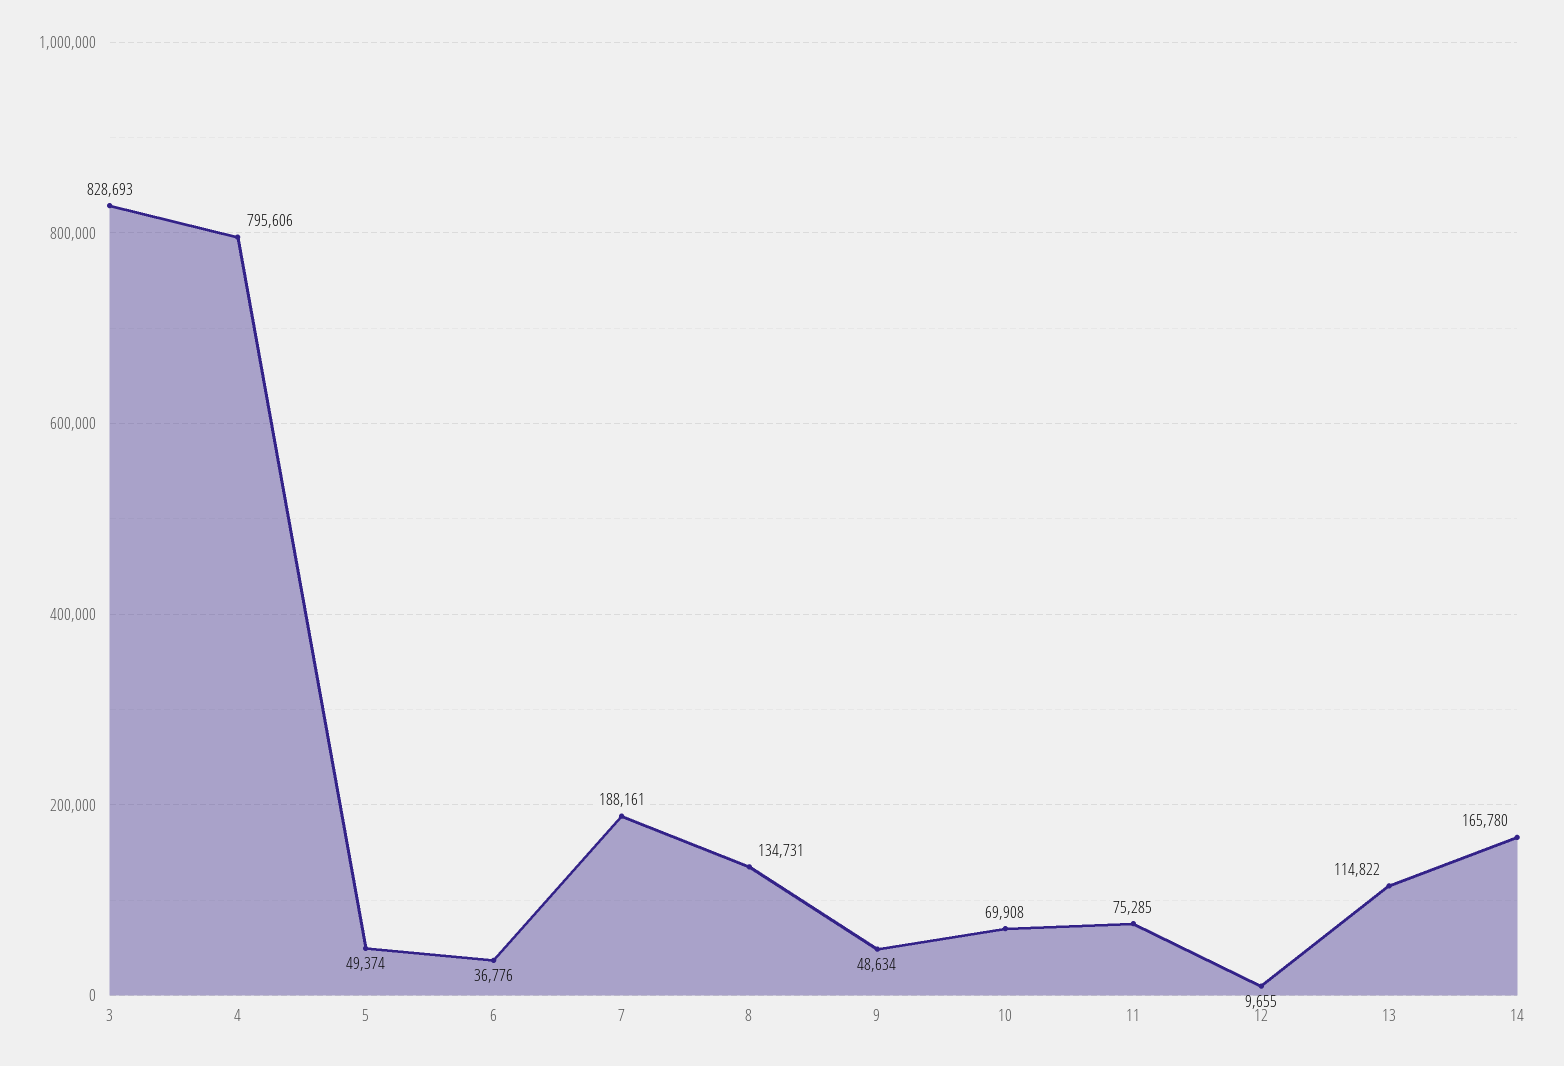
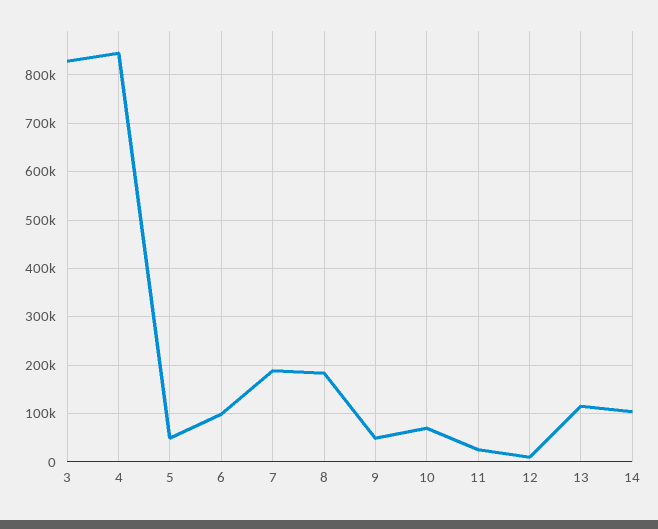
  {
    "3": 828693,
-   "4": 795606,
+   "4": 840000,
    "5": 49374,
-   "6": 36776,
+   "6": 100000,
    "7": 188161,
-   "8": 134731,
+   "8": 180000,
    "9": 48634,
    "10": 69908,
-   "11": 75285,
+   "11": 20000,
    "12": 9655,
    "13": 114822,
-   "14": 165780
+   "14": 100000
  }

